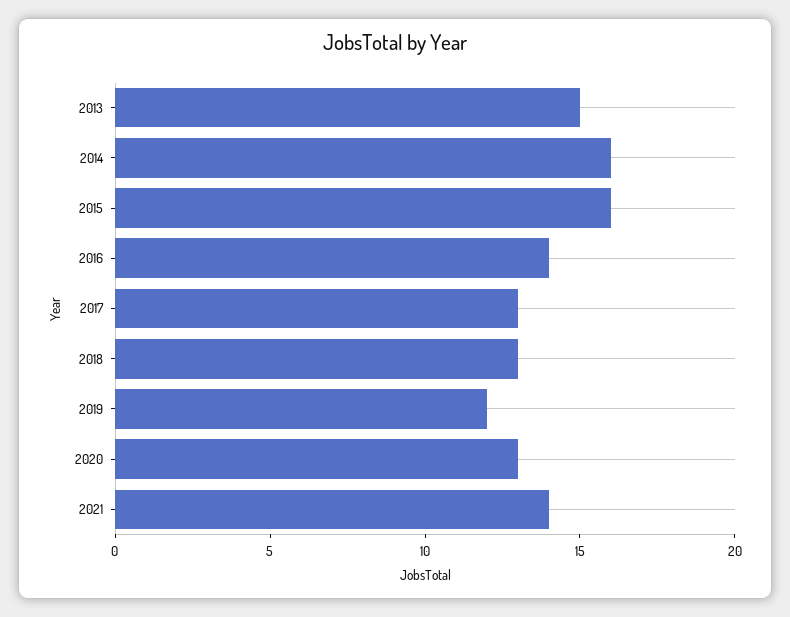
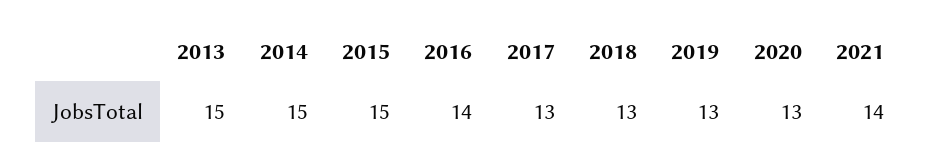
  {
    "2013": 15,
-   "2014": 16,
+   "2014": 15,
-   "2015": 16,
+   "2015": 15,
    "2016": 14,
    "2017": 13,
    "2018": 13,
-   "2019": 12,
+   "2019": 13,
    "2020": 13,
    "2021": 14
  }

